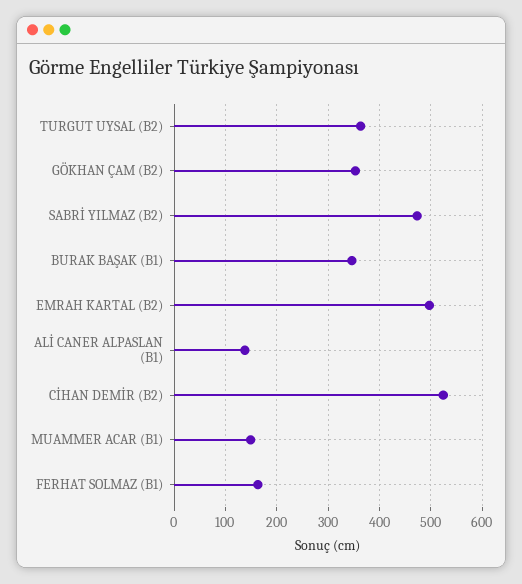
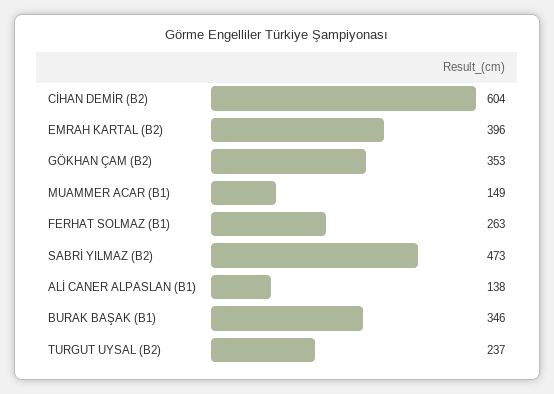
  {
-   "TURGUT UYSAL (B2)": 360,
+   "TURGUT UYSAL (B2)": 237,
    "GÖKHAN ÇAM (B2)": 353,
    "SABRİ YILMAZ (B2)": 473,
    "BURAK BAŞAK (B1)": 346,
-   "EMRAH KARTAL (B2)": 500,
+   "EMRAH KARTAL (B2)": 396,
    "ALİ CANER ALPASLAN (B1)": 138,
-   "CİHAN DEMİR (B2)": 520,
+   "CİHAN DEMİR (B2)": 604,
    "MUAMMER ACAR (B1)": 149,
-   "FERHAT SOLMAZ (B1)": 160
+   "FERHAT SOLMAZ (B1)": 263
  }

